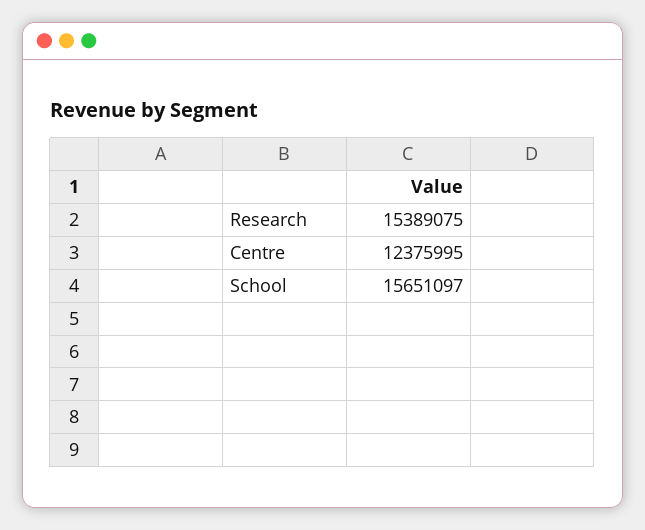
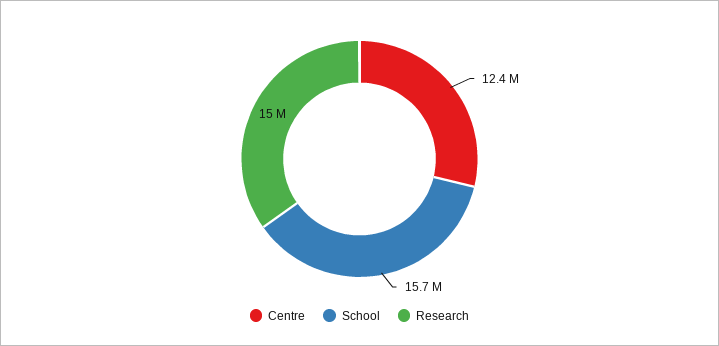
  {
-   "Research": 15389075,
+   "Research": 15000000,
    "Centre": 12375995,
    "School": 15651097
  }

